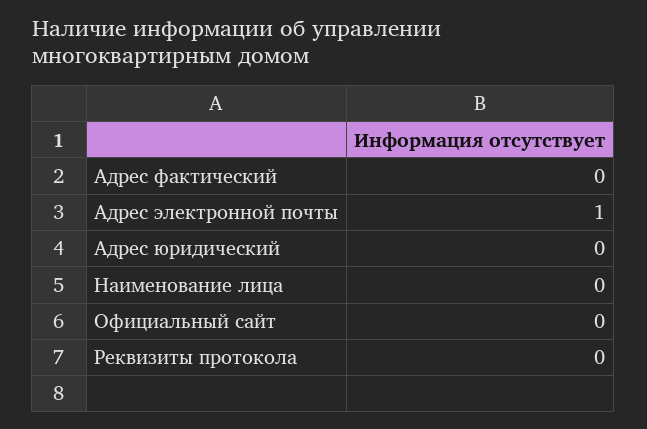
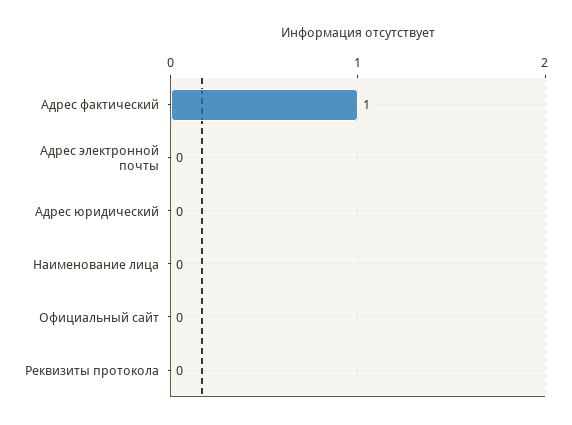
  {
-   "Адрес фактический": 0,
+   "Адрес фактический": 1,
-   "Адрес электронной почты": 1,
+   "Адрес электронной почты": 0,
    "Адрес юридический": 0,
    "Наименование лица": 0,
    "Официальный сайт": 0,
    "Реквизиты протокола": 0
  }

